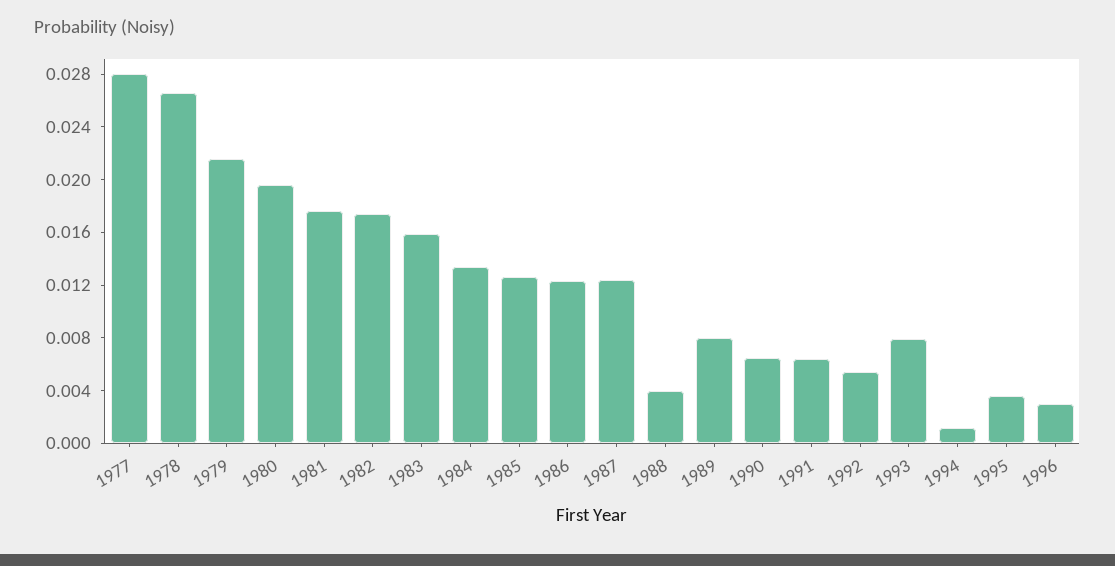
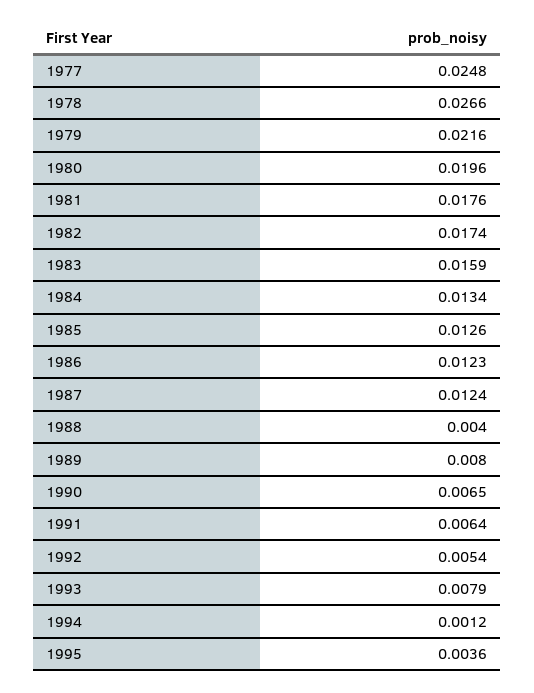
  {
-   "1977": 0.028,
+   "1977": 0.0248,
    "1978": 0.0266,
    "1979": 0.0216,
    "1980": 0.0196,
    "1981": 0.0176,
    "1982": 0.0174,
    "1983": 0.0159,
    "1984": 0.0134,
    "1985": 0.0126,
    "1986": 0.0123,
    "1987": 0.0124,
    "1988": 0.004,
    "1989": 0.008,
    "1990": 0.0065,
    "1991": 0.0064,
    "1992": 0.0054,
    "1993": 0.0079,
    "1994": 0.0012,
-   "1995": 0.0036,
+   "1995": 0.0036
-   "1996": 0.003
  }

